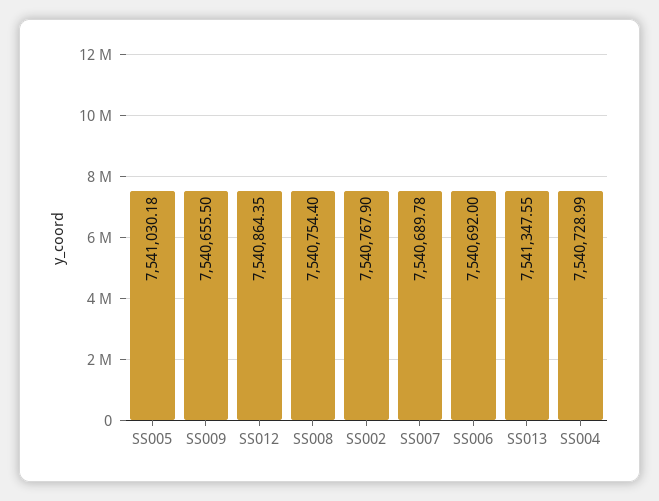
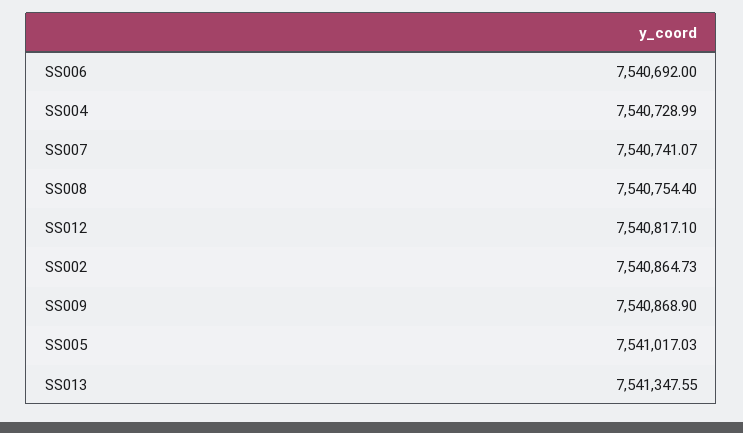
  {
-   "SS005": 7541030.18,
+   "SS005": 7541017.03,
-   "SS009": 7540655.5,
+   "SS009": 7540868.9,
-   "SS012": 7540864.35,
+   "SS012": 7540817.1,
    "SS008": 7540754.4,
-   "SS002": 7540767.9,
+   "SS002": 7540864.73,
-   "SS007": 7540689.78,
+   "SS007": 7540741.07,
    "SS006": 7540692,
    "SS013": 7541347.55,
    "SS004": 7540728.99
  }

